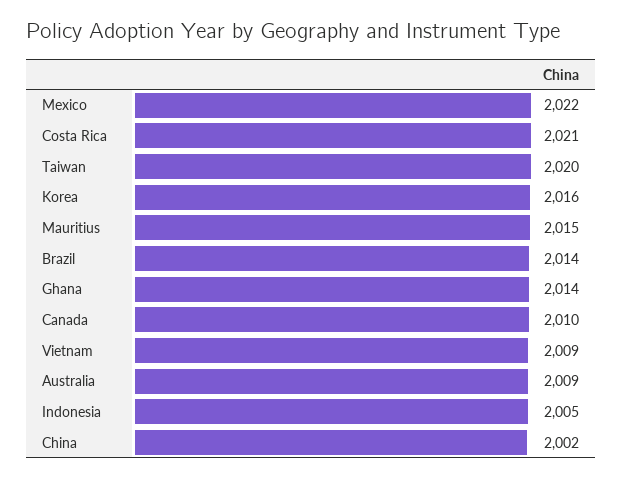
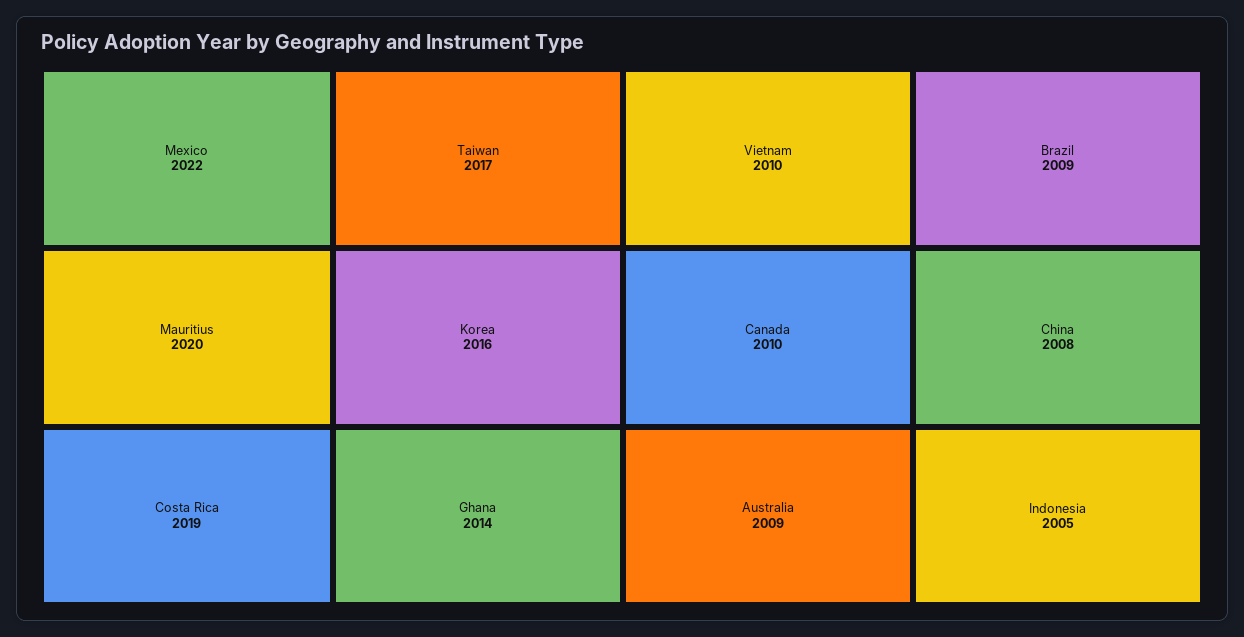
  {
    "Mexico": 2022,
-   "Costa Rica": 2021,
+   "Costa Rica": 2019,
-   "Taiwan": 2020,
+   "Taiwan": 2017,
    "Korea": 2016,
-   "Mauritius": 2015,
+   "Mauritius": 2020,
-   "Brazil": 2014,
+   "Brazil": 2009,
    "Ghana": 2014,
    "Canada": 2010,
-   "Vietnam": 2009,
+   "Vietnam": 2010,
    "Australia": 2009,
    "Indonesia": 2005,
-   "China": 2002
+   "China": 2008
  }

